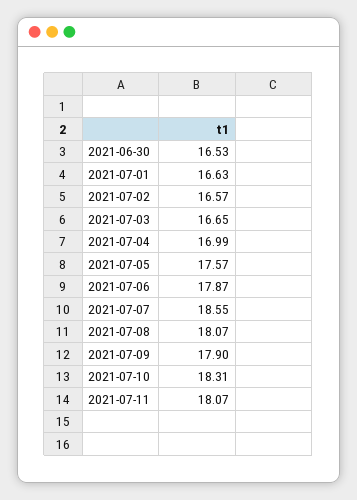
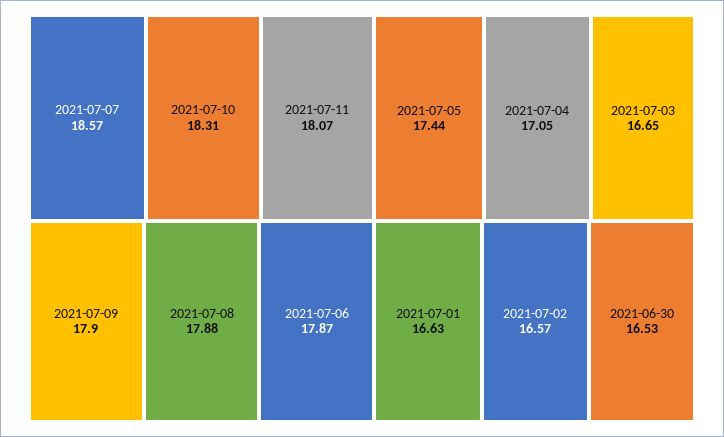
  {
    "2021-06-30": 16.53,
    "2021-07-01": 16.63,
    "2021-07-02": 16.57,
    "2021-07-03": 16.65,
-   "2021-07-04": 16.99,
+   "2021-07-04": 17.05,
-   "2021-07-05": 17.57,
+   "2021-07-05": 17.44,
    "2021-07-06": 17.87,
-   "2021-07-07": 18.55,
+   "2021-07-07": 18.57,
-   "2021-07-08": 18.07,
+   "2021-07-08": 17.88,
    "2021-07-09": 17.9,
    "2021-07-10": 18.31,
    "2021-07-11": 18.07
  }

